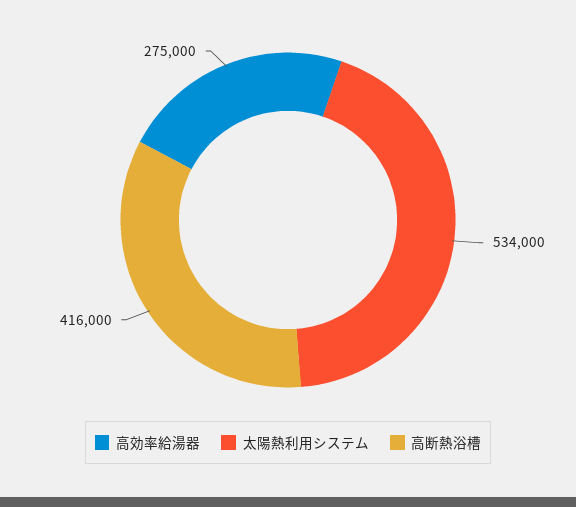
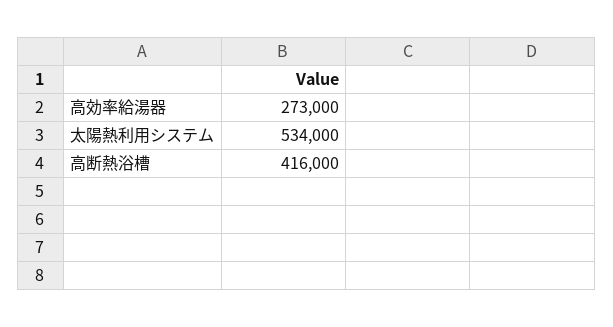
  {
-   "高効率給湯器": 275000,
+   "高効率給湯器": 273000,
    "太陽熱利用システム": 534000,
    "高断熱浴槽": 416000
  }

